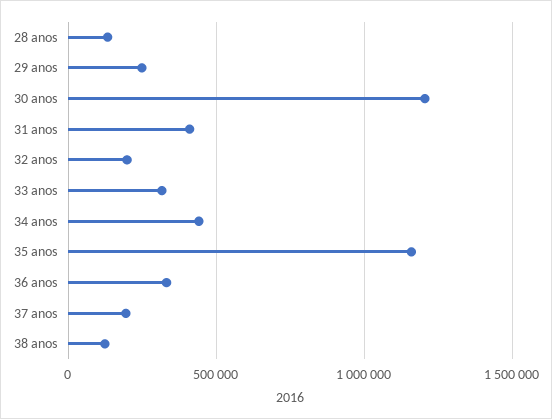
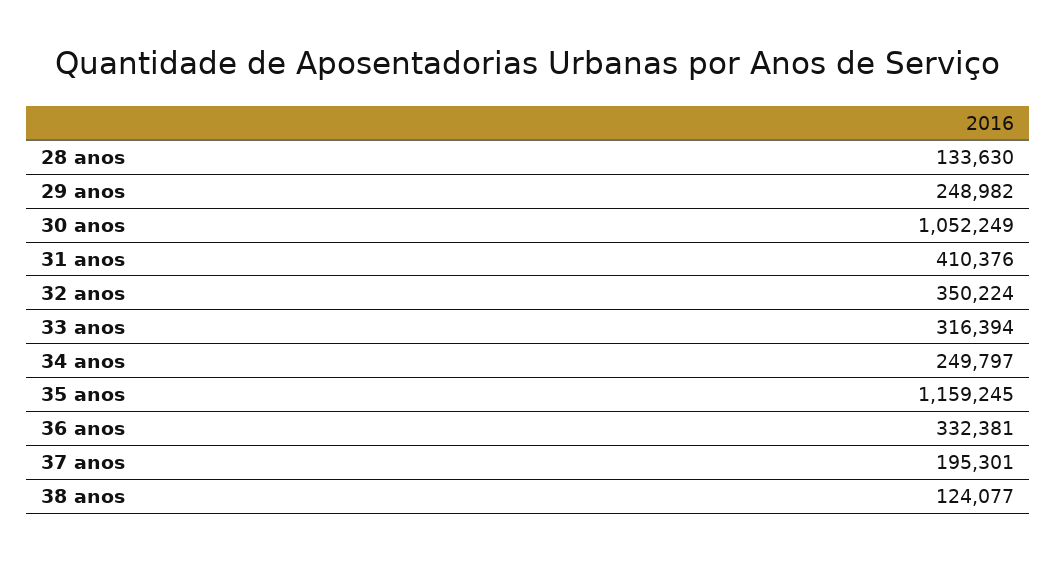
  {
    "28 anos": 133630,
    "29 anos": 248982,
-   "30 anos": 1200000,
+   "30 anos": 1052249,
    "31 anos": 410376,
-   "32 anos": 200000,
+   "32 anos": 350224,
    "33 anos": 316394,
-   "34 anos": 450000,
+   "34 anos": 249797,
    "35 anos": 1159245,
    "36 anos": 332381,
    "37 anos": 195301,
    "38 anos": 124077
  }

